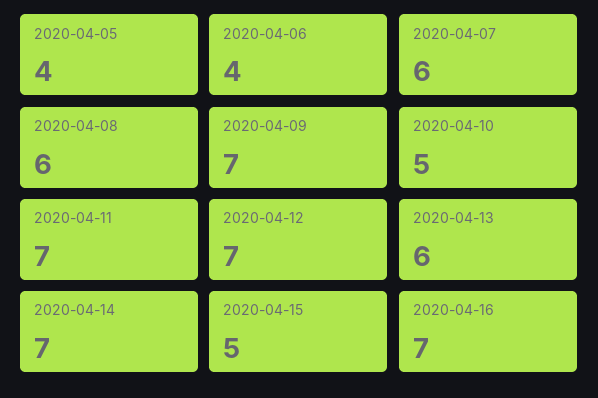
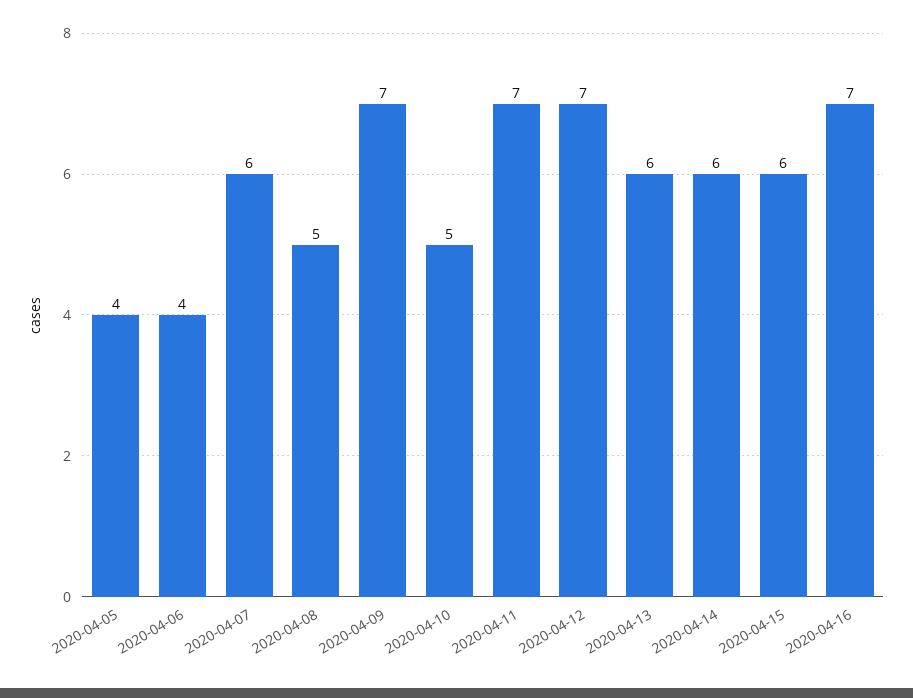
  {
    "2020-04-05": 4,
    "2020-04-06": 4,
    "2020-04-07": 6,
-   "2020-04-08": 6,
+   "2020-04-08": 5,
    "2020-04-09": 7,
    "2020-04-10": 5,
    "2020-04-11": 7,
    "2020-04-12": 7,
    "2020-04-13": 6,
-   "2020-04-14": 7,
+   "2020-04-14": 6,
-   "2020-04-15": 5,
+   "2020-04-15": 6,
    "2020-04-16": 7
  }

